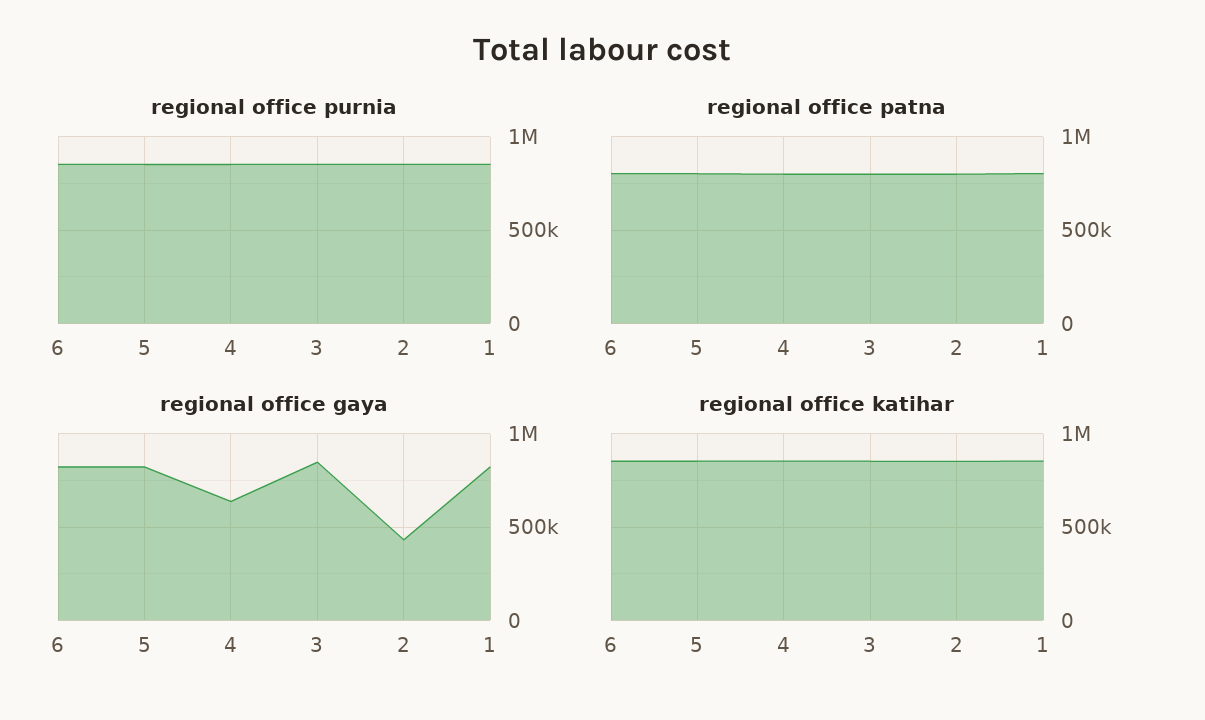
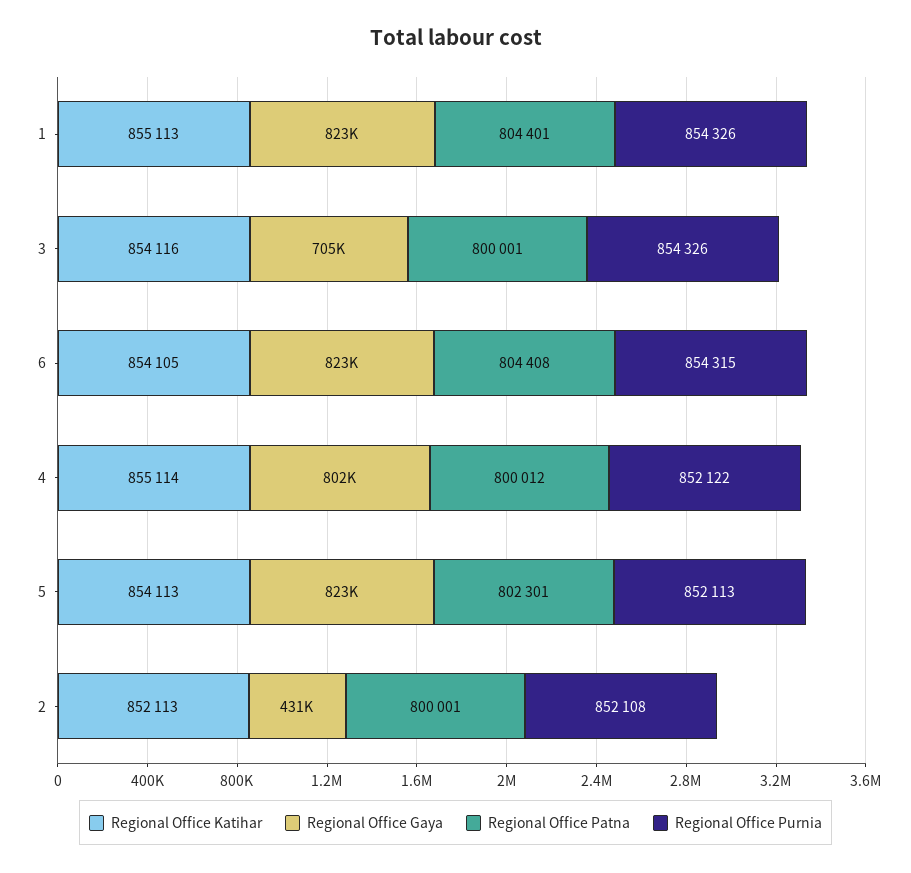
  {
    "regional office purnia": {
      "6": 854315,
      "5": 852113,
      "4": 852122,
      "3": 854326,
      "2": 852108,
      "1": 854326
    },
    "regional office patna": {
      "6": 804408,
      "5": 802301,
      "4": 800012,
      "3": 800001,
      "2": 800001,
      "1": 804401
    },
    "regional office gaya": {
      "6": 823000,
      "5": 823000,
-     "4": 650000,
+     "4": 802000,
-     "3": 850000,
+     "3": 705000,
      "2": 431000,
      "1": 823000
    },
    "regional office katihar": {
      "6": 854105,
      "5": 854113,
      "4": 855114,
      "3": 854116,
      "2": 852113,
      "1": 855113
    }
  }

